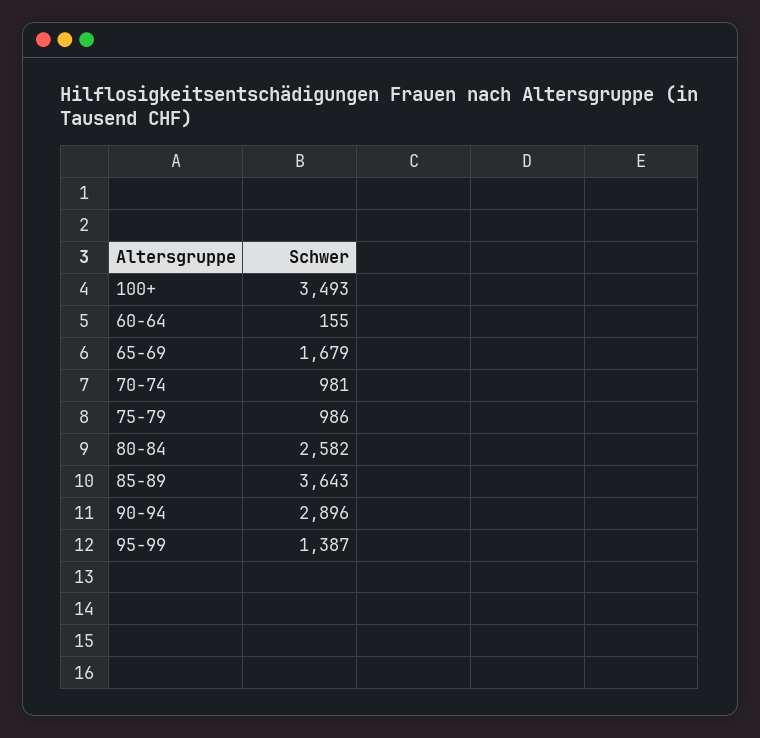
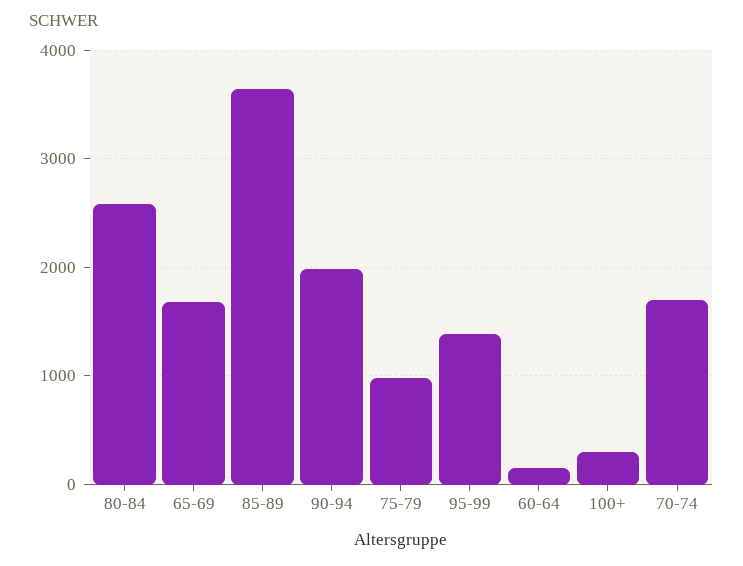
  {
-   "100+": 3493,
+   "100+": 300,
    "60-64": 155,
    "65-69": 1679,
-   "70-74": 981,
+   "70-74": 1700,
    "75-79": 986,
    "80-84": 2582,
    "85-89": 3643,
-   "90-94": 2896,
+   "90-94": 2000,
    "95-99": 1387
  }

